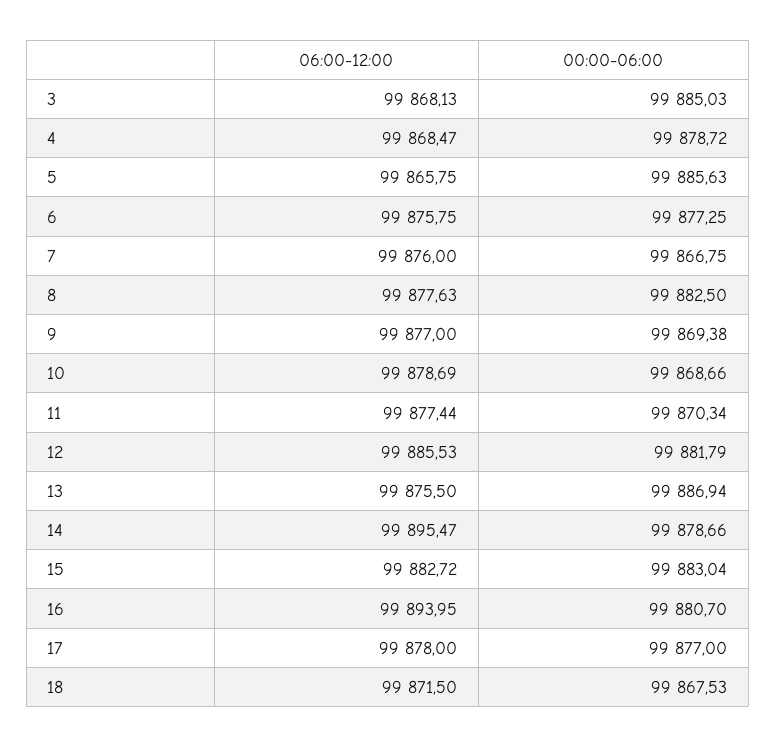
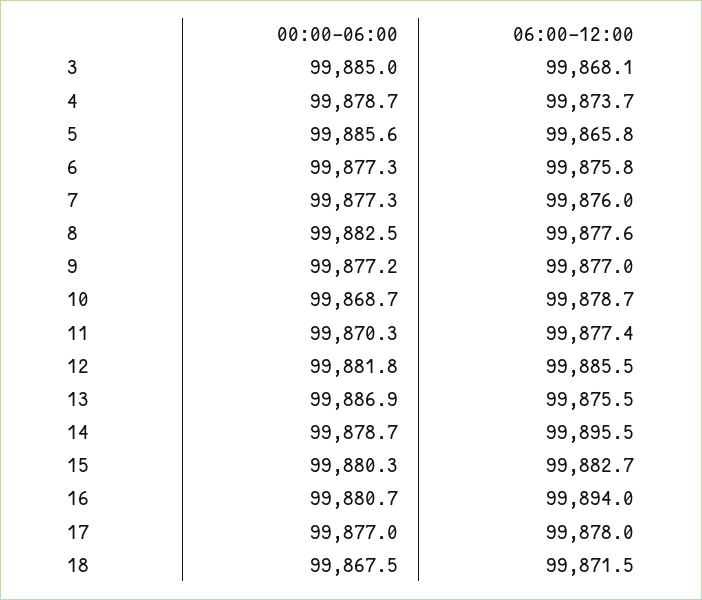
  {
    "06:00-12:00": {
      "3": 99868.13,
-     "4": 99868.47,
+     "4": 99873.7,
      "5": 99865.75,
      "6": 99875.75,
      "7": 99876,
      "8": 99877.63,
      "9": 99877,
      "10": 99878.69,
      "11": 99877.44,
      "12": 99885.53,
      "13": 99875.5,
      "14": 99895.47,
      "15": 99882.72,
      "16": 99893.95,
      "17": 99878,
      "18": 99871.5
    },
    "00:00-06:00": {
      "3": 99885.03,
      "4": 99878.72,
      "5": 99885.63,
      "6": 99877.25,
-     "7": 99866.75,
+     "7": 99877.3,
      "8": 99882.5,
-     "9": 99869.38,
+     "9": 99877.2,
      "10": 99868.66,
      "11": 99870.34,
      "12": 99881.79,
      "13": 99886.94,
      "14": 99878.66,
-     "15": 99883.04,
+     "15": 99880.3,
      "16": 99880.7,
      "17": 99877,
      "18": 99867.53
    }
  }

